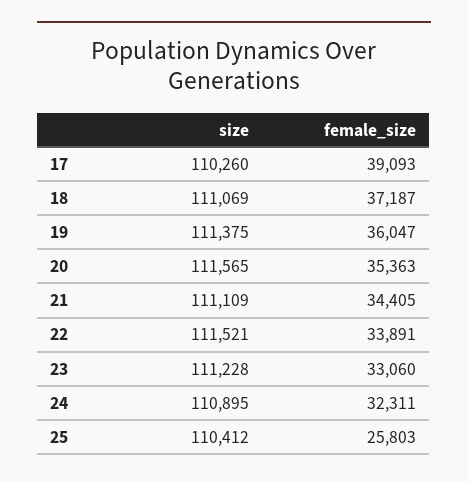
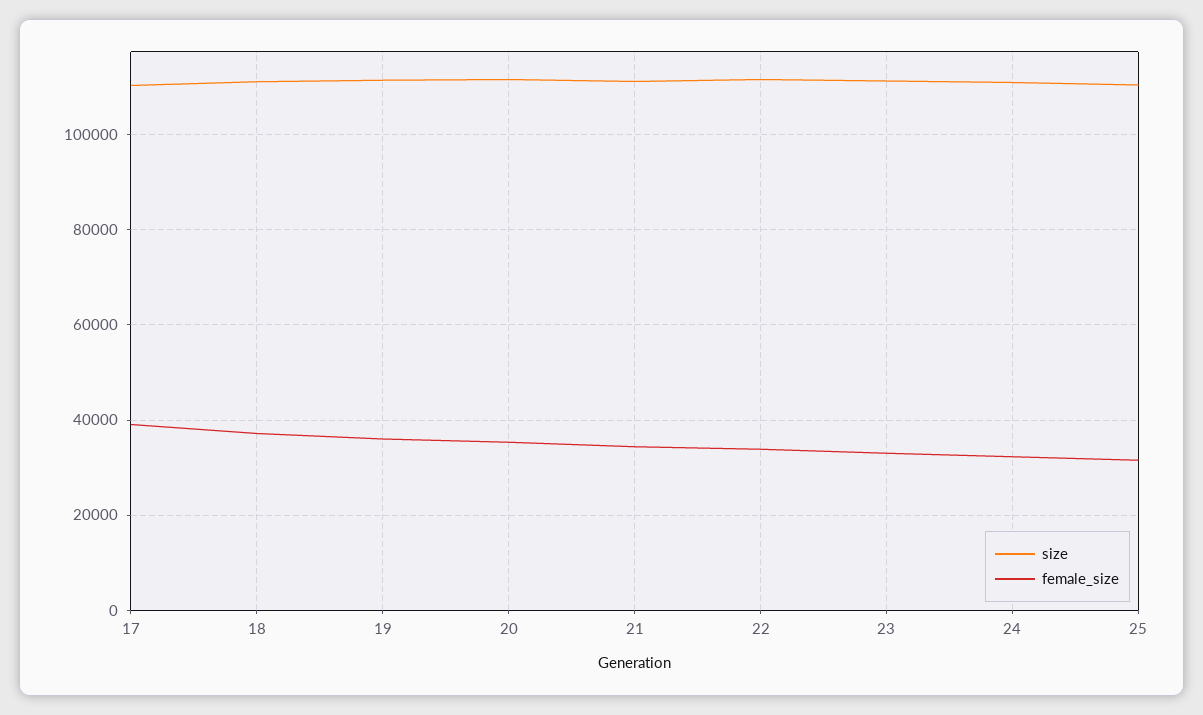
  {
    "size": {
      "17": 110260,
      "18": 111069,
      "19": 111375,
      "20": 111565,
      "21": 111109,
      "22": 111521,
      "23": 111228,
      "24": 110895,
      "25": 110412
    },
    "female_size": {
      "17": 39093,
      "18": 37187,
      "19": 36047,
      "20": 35363,
      "21": 34405,
      "22": 33891,
      "23": 33060,
      "24": 32311,
-     "25": 25803
+     "25": 32000
    }
  }

